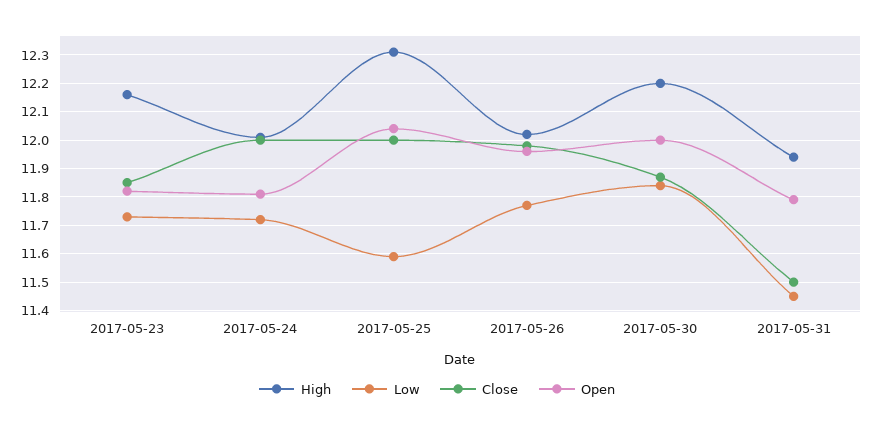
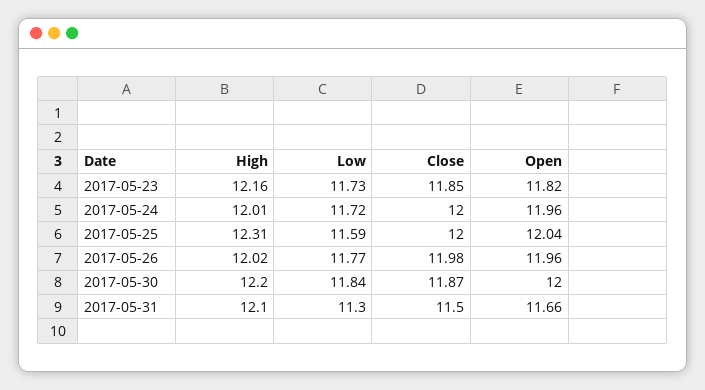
  {
    "High": {
      "2017-05-23": 12.16,
      "2017-05-24": 12.01,
      "2017-05-25": 12.31,
      "2017-05-26": 12.02,
      "2017-05-30": 12.2,
-     "2017-05-31": 11.95
+     "2017-05-31": 12.1
    },
    "Low": {
      "2017-05-23": 11.73,
      "2017-05-24": 11.72,
      "2017-05-25": 11.59,
      "2017-05-26": 11.77,
      "2017-05-30": 11.84,
-     "2017-05-31": 11.45
+     "2017-05-31": 11.3
    },
    "Close": {
      "2017-05-23": 11.85,
      "2017-05-24": 12,
      "2017-05-25": 12,
      "2017-05-26": 11.98,
      "2017-05-30": 11.87,
      "2017-05-31": 11.5
    },
    "Open": {
      "2017-05-23": 11.82,
-     "2017-05-24": 11.8,
+     "2017-05-24": 11.96,
      "2017-05-25": 12.04,
      "2017-05-26": 11.96,
      "2017-05-30": 12,
-     "2017-05-31": 11.8
+     "2017-05-31": 11.66
    }
  }

